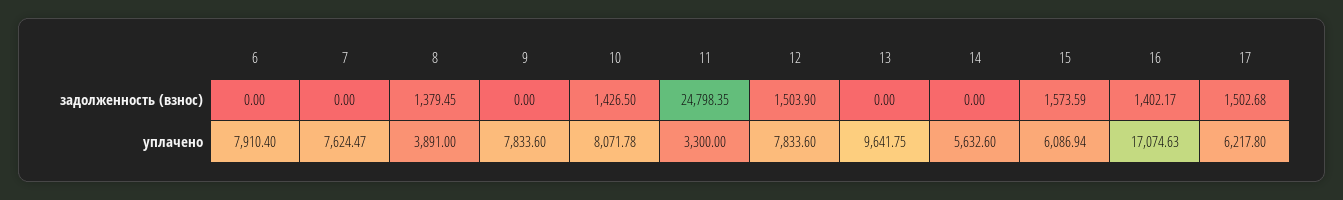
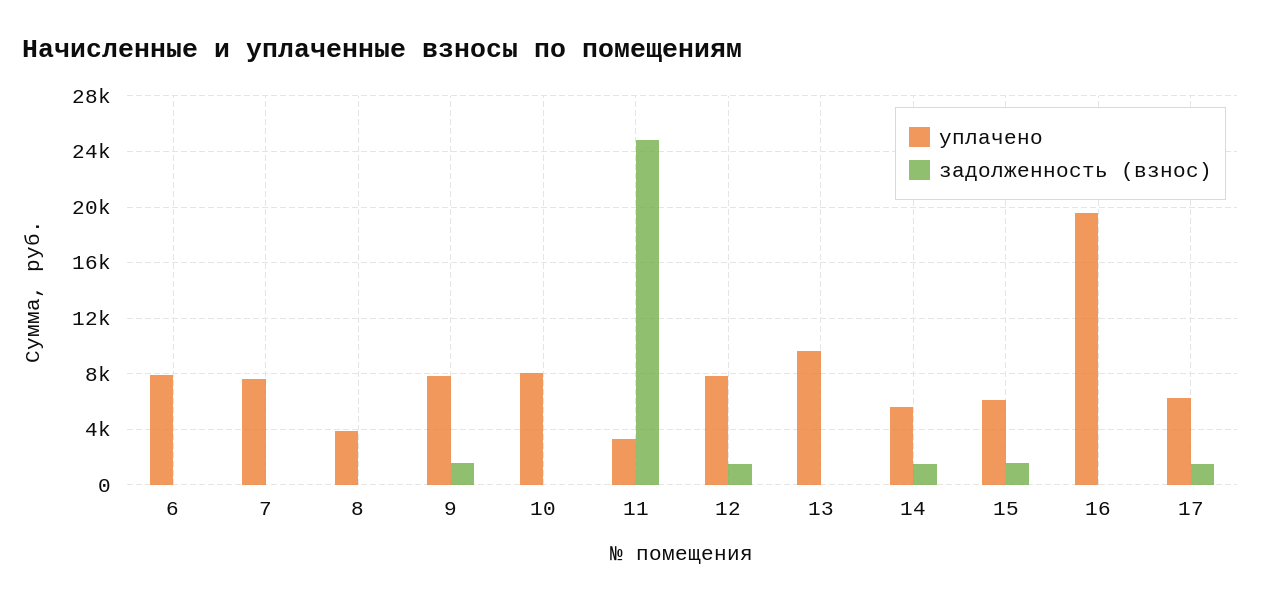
  {
    "задолженность (взнос)": {
      "6": 0,
      "7": 0,
-     "8": 1379.45,
+     "8": 0,
-     "9": 0,
+     "9": 1500,
-     "10": 1426.5,
+     "10": 0,
      "11": 24798.35,
      "12": 1503.9,
      "13": 0,
-     "14": 0,
+     "14": 1500,
      "15": 1573.59,
-     "16": 1402.17,
+     "16": 0,
      "17": 1502.68
    },
    "уплачено": {
      "6": 7910.4,
      "7": 7624.47,
      "8": 3891,
      "9": 7833.6,
      "10": 8071.78,
      "11": 3300,
      "12": 7833.6,
      "13": 9641.75,
      "14": 5632.6,
      "15": 6086.94,
-     "16": 17074.63,
+     "16": 19500,
      "17": 6217.8
    }
  }

